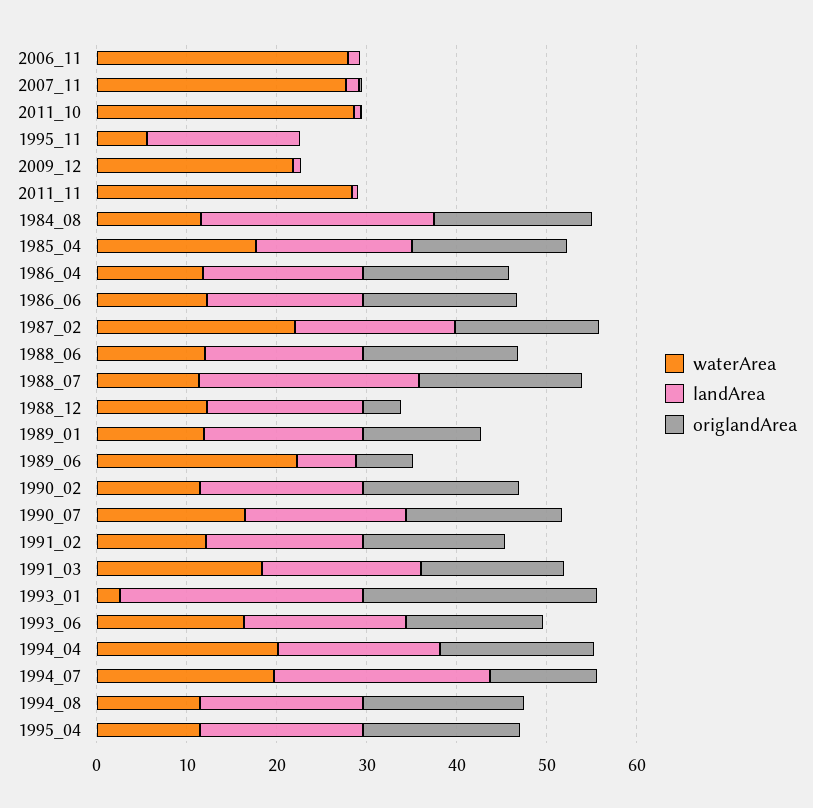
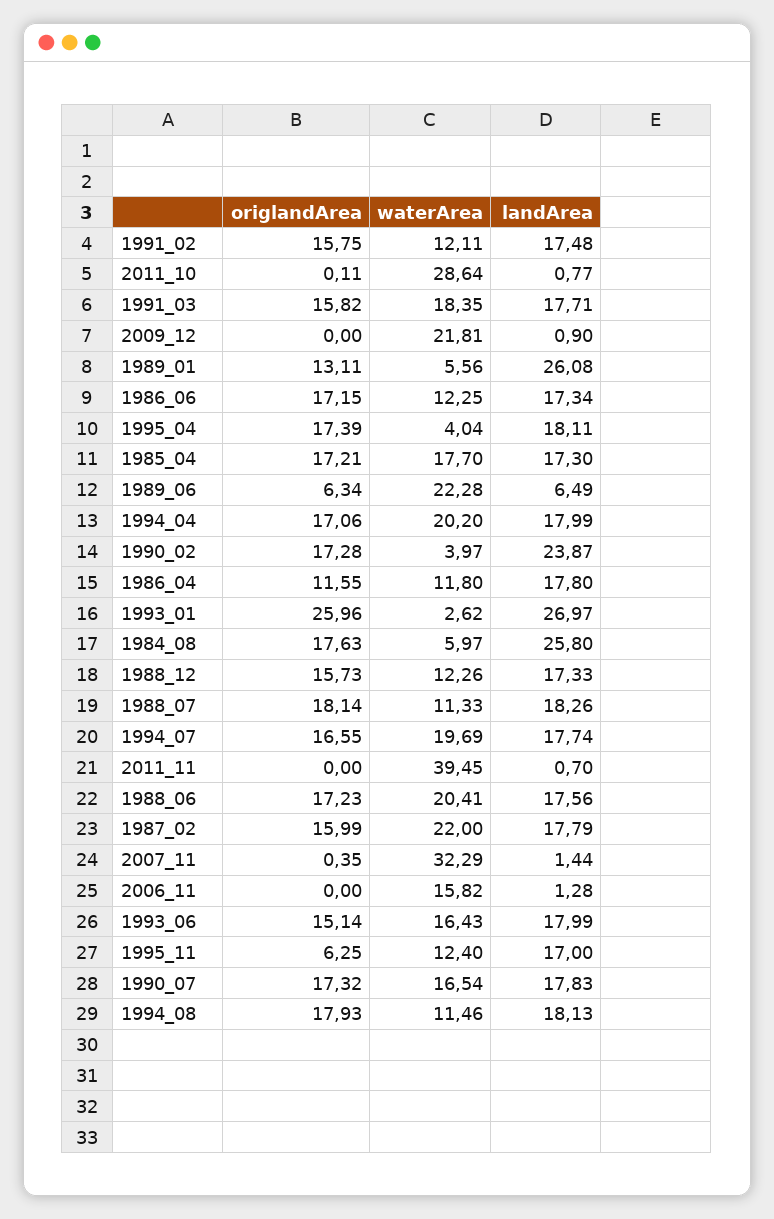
  {
    "waterArea": {
-     "2006_11": 28,
+     "2006_11": 15.82,
-     "2007_11": 28,
+     "2007_11": 32.29,
      "2011_10": 28.64,
-     "1995_11": 6,
+     "1995_11": 12.4,
      "2009_12": 21.81,
-     "2011_11": 28,
+     "2011_11": 39.45,
-     "1984_08": 12,
+     "1984_08": 5.97,
      "1985_04": 17.7,
      "1986_04": 11.8,
      "1986_06": 12.25,
      "1987_02": 22,
-     "1988_06": 12,
+     "1988_06": 20.41,
      "1988_07": 11.33,
      "1988_12": 12.26,
-     "1989_01": 12,
+     "1989_01": 5.56,
      "1989_06": 22.28,
-     "1990_02": 12,
+     "1990_02": 3.97,
      "1990_07": 16.54,
      "1991_02": 12.11,
      "1991_03": 18.35,
      "1993_01": 2.62,
      "1993_06": 16.43,
      "1994_04": 20.2,
      "1994_07": 19.69,
      "1994_08": 11.46,
-     "1995_04": 12
+     "1995_04": 4.04
    },
    "landArea": {
      "2006_11": 1.28,
      "2007_11": 1.44,
      "2011_10": 0.77,
      "1995_11": 17,
      "2009_12": 0.9,
      "2011_11": 0.7,
      "1984_08": 25.8,
      "1985_04": 17.3,
      "1986_04": 17.8,
      "1986_06": 17.34,
      "1987_02": 17.79,
      "1988_06": 17.56,
-     "1988_07": 24,
+     "1988_07": 18.26,
      "1988_12": 17.33,
-     "1989_01": 18,
+     "1989_01": 26.08,
      "1989_06": 6.49,
-     "1990_02": 18,
+     "1990_02": 23.87,
      "1990_07": 17.83,
      "1991_02": 17.48,
      "1991_03": 17.71,
      "1993_01": 26.97,
      "1993_06": 17.99,
      "1994_04": 17.99,
-     "1994_07": 24,
+     "1994_07": 17.74,
      "1994_08": 18.13,
      "1995_04": 18.11
    },
    "origlandArea": {
      "2006_11": 0,
      "2007_11": 0.35,
      "2011_10": 0.11,
-     "1995_11": 0,
+     "1995_11": 6.25,
      "2009_12": 0,
      "2011_11": 0,
      "1984_08": 17.63,
      "1985_04": 17.21,
-     "1986_04": 16,
+     "1986_04": 11.55,
      "1986_06": 17.15,
      "1987_02": 15.99,
      "1988_06": 17.23,
      "1988_07": 18.14,
-     "1988_12": 4,
+     "1988_12": 15.73,
      "1989_01": 13.11,
      "1989_06": 6.34,
      "1990_02": 17.28,
      "1990_07": 17.32,
      "1991_02": 15.75,
      "1991_03": 15.82,
      "1993_01": 25.96,
      "1993_06": 15.14,
      "1994_04": 17.06,
-     "1994_07": 12,
+     "1994_07": 16.55,
      "1994_08": 17.93,
      "1995_04": 17.39
    }
  }

